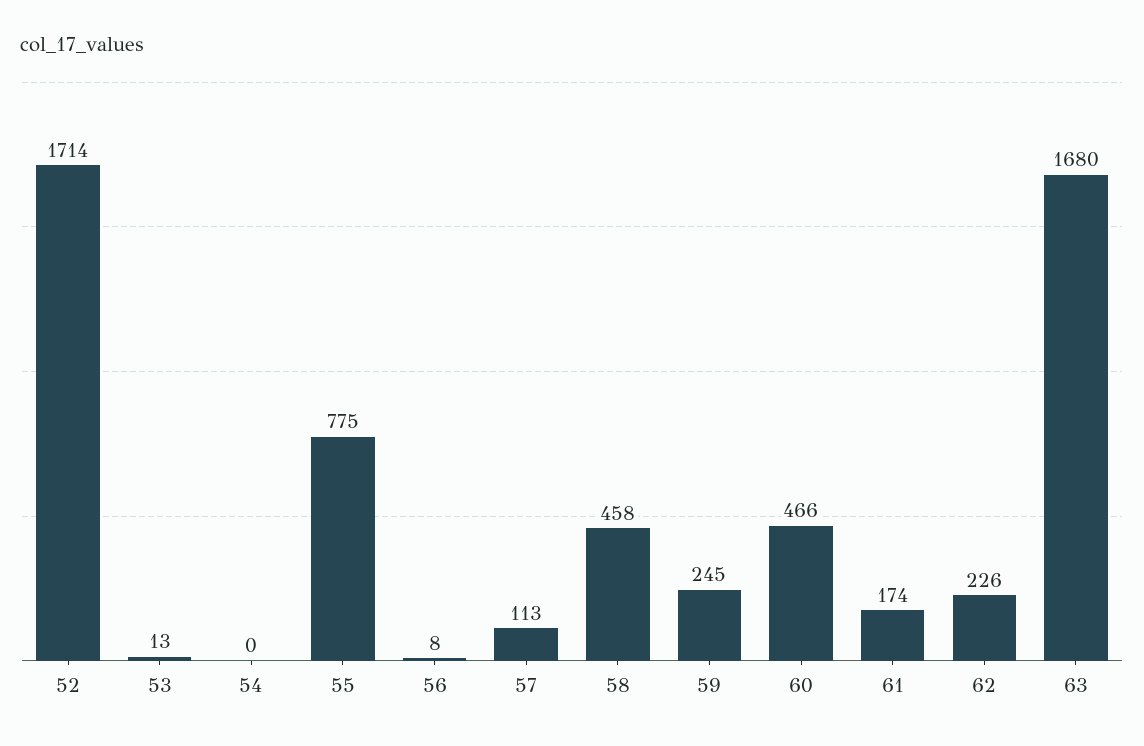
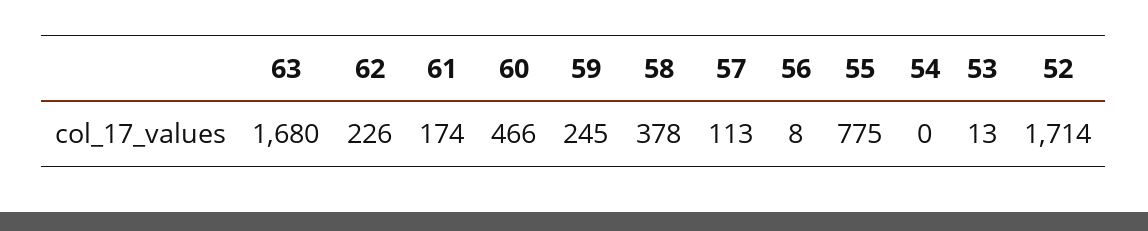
  {
    "52": 1714,
    "53": 13,
    "54": 0,
    "55": 775,
    "56": 8,
    "57": 113,
-   "58": 458,
+   "58": 378,
    "59": 245,
    "60": 466,
    "61": 174,
    "62": 226,
    "63": 1680
  }

